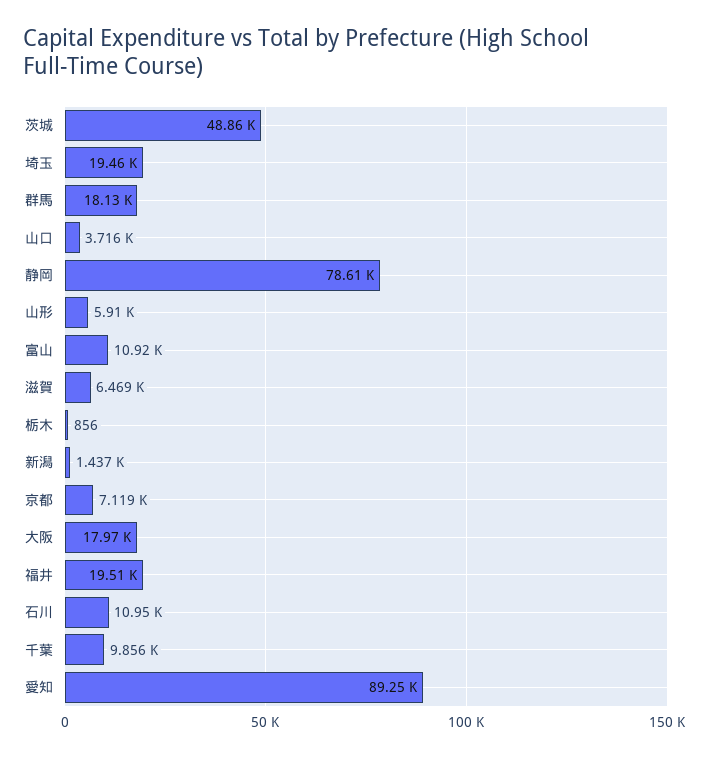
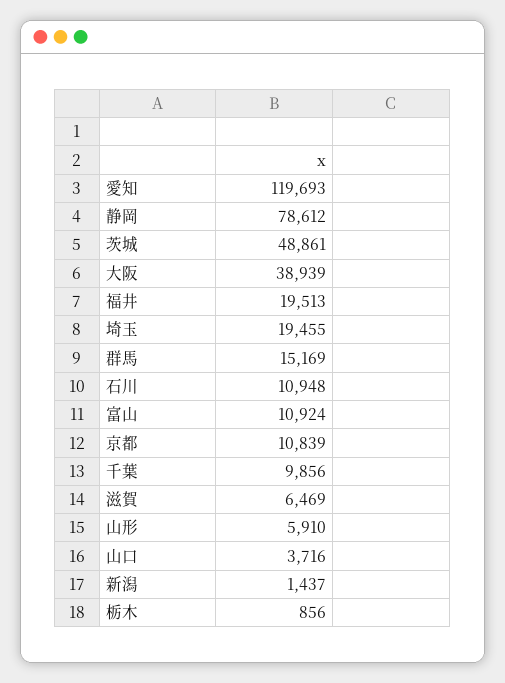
  {
    "茨城": 48861,
    "埼玉": 19455,
-   "群馬": 18130,
+   "群馬": 15169,
    "山口": 3716,
    "静岡": 78612,
    "山形": 5910,
    "富山": 10924,
    "滋賀": 6469,
    "栃木": 856,
    "新潟": 1437,
-   "京都": 7119,
+   "京都": 10839,
-   "大阪": 17970,
+   "大阪": 38939,
    "福井": 19513,
    "石川": 10948,
    "千葉": 9856,
-   "愛知": 89250
+   "愛知": 119693
  }

